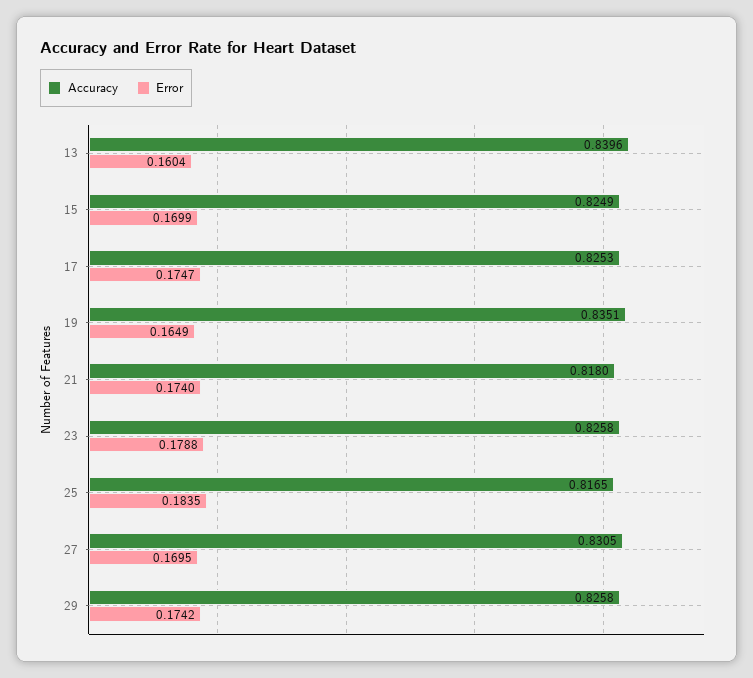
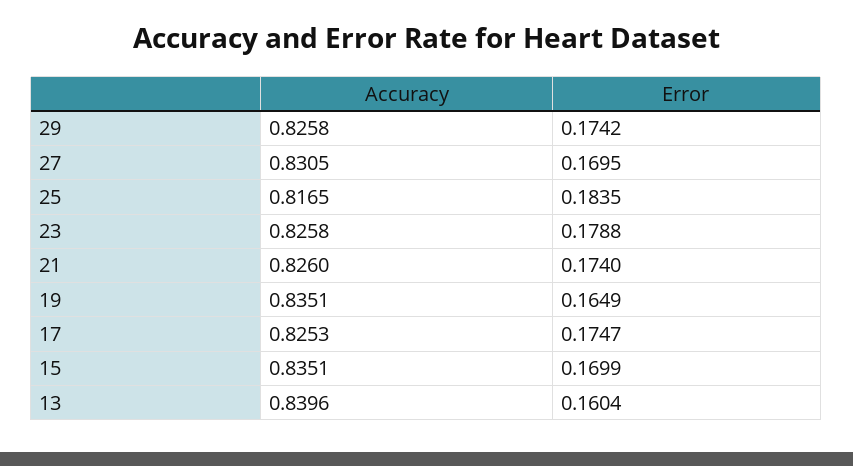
  {
    "Accuracy": {
      "13": 0.8396,
-     "15": 0.8249,
+     "15": 0.8351,
      "17": 0.8253,
      "19": 0.8351,
-     "21": 0.818,
+     "21": 0.826,
      "23": 0.8258,
      "25": 0.8165,
      "27": 0.8305,
      "29": 0.8258
    },
    "Error": {
      "13": 0.1604,
      "15": 0.1699,
      "17": 0.1747,
      "19": 0.1649,
      "21": 0.174,
      "23": 0.1788,
      "25": 0.1835,
      "27": 0.1695,
      "29": 0.1742
    }
  }

